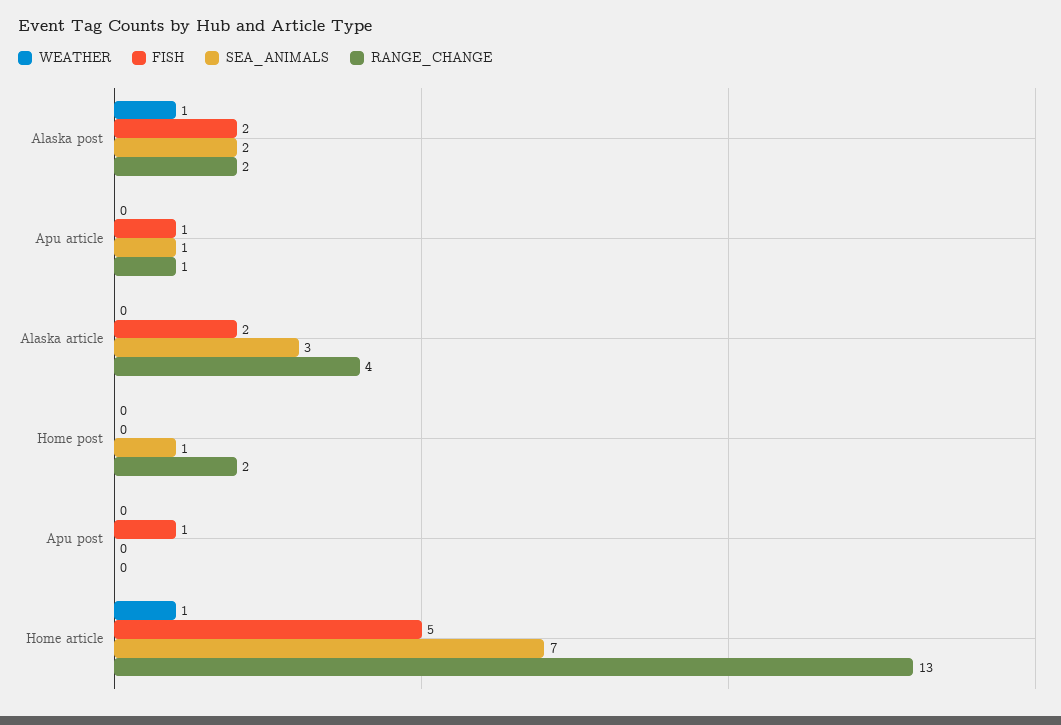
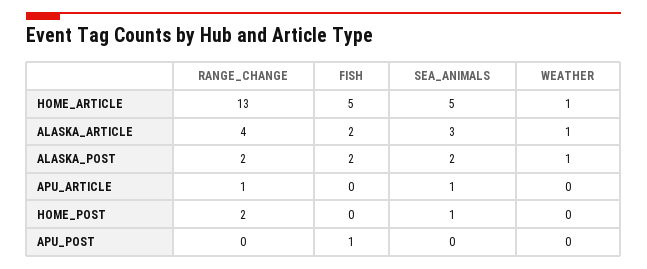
  {
    "WEATHER": {
      "Alaska post": 1,
      "Apu article": 0,
-     "Alaska article": 0,
+     "Alaska article": 1,
      "Home post": 0,
      "Apu post": 0,
      "Home article": 1
    },
    "FISH": {
      "Alaska post": 2,
-     "Apu article": 1,
+     "Apu article": 0,
      "Alaska article": 2,
      "Home post": 0,
      "Apu post": 1,
      "Home article": 5
    },
    "SEA_ANIMALS": {
      "Alaska post": 2,
      "Apu article": 1,
      "Alaska article": 3,
      "Home post": 1,
      "Apu post": 0,
-     "Home article": 7
+     "Home article": 5
    },
    "RANGE_CHANGE": {
      "Alaska post": 2,
      "Apu article": 1,
      "Alaska article": 4,
      "Home post": 2,
      "Apu post": 0,
      "Home article": 13
    }
  }

